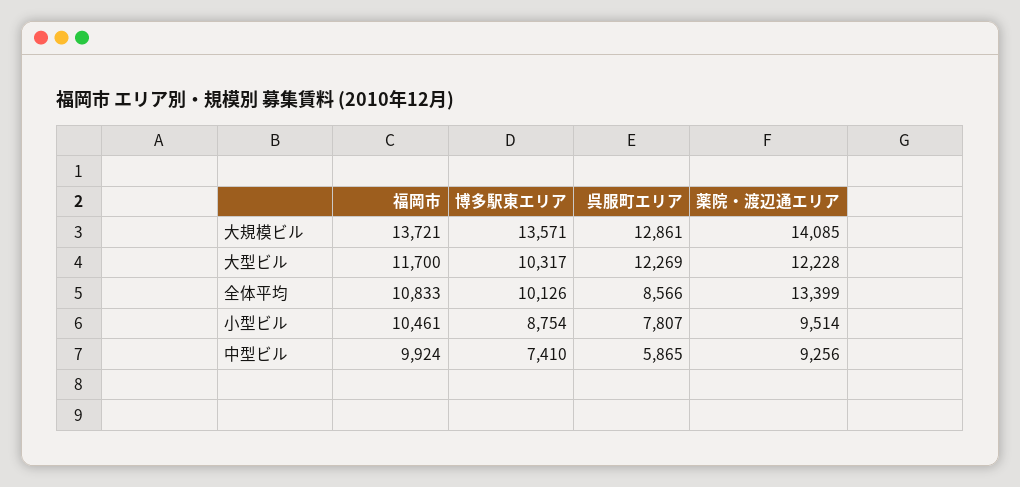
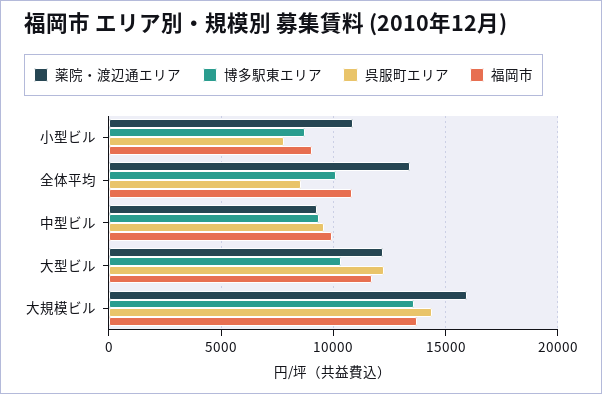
  {
    "福岡市": {
      "大規模ビル": 13721,
      "大型ビル": 11700,
      "全体平均": 10833,
-     "小型ビル": 10461,
+     "小型ビル": 9000,
      "中型ビル": 9924
    },
    "博多駅東エリア": {
      "大規模ビル": 13571,
      "大型ビル": 10317,
      "全体平均": 10126,
      "小型ビル": 8754,
-     "中型ビル": 7410
+     "中型ビル": 9500
    },
    "呉服町エリア": {
-     "大規模ビル": 12861,
+     "大規模ビル": 14500,
      "大型ビル": 12269,
      "全体平均": 8566,
      "小型ビル": 7807,
-     "中型ビル": 5865
+     "中型ビル": 9500
    },
    "薬院・渡辺通エリア": {
-     "大規模ビル": 14085,
+     "大規模ビル": 16000,
      "大型ビル": 12228,
      "全体平均": 13399,
-     "小型ビル": 9514,
+     "小型ビル": 11000,
      "中型ビル": 9256
    }
  }

